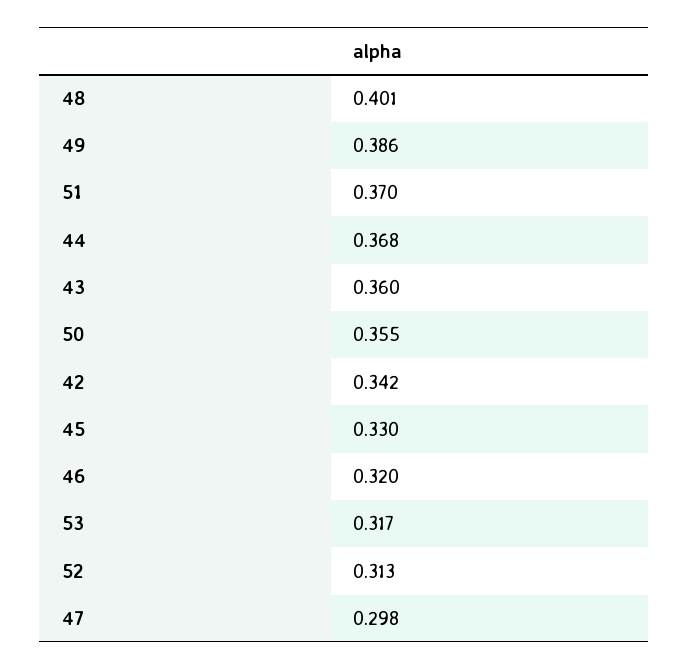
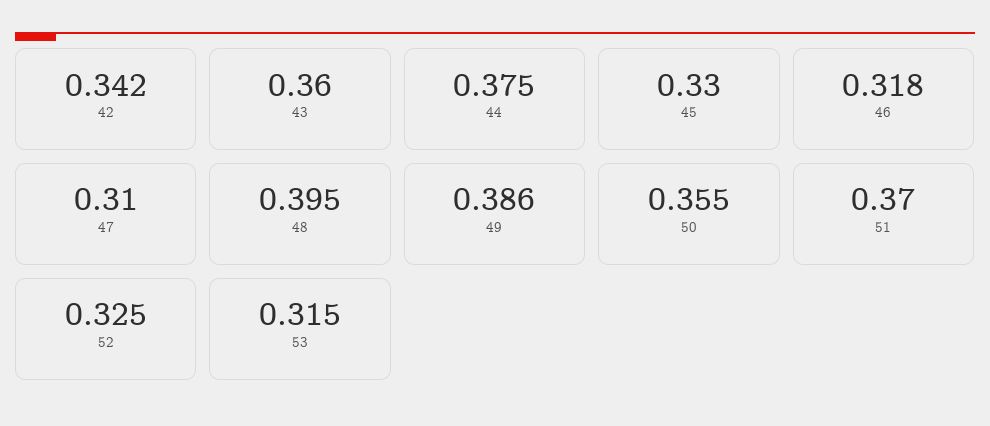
  {
-   "48": 0.401,
+   "48": 0.395,
    "49": 0.386,
    "51": 0.37,
-   "44": 0.368,
+   "44": 0.375,
    "43": 0.36,
    "50": 0.355,
    "42": 0.342,
    "45": 0.33,
-   "46": 0.32,
+   "46": 0.318,
-   "53": 0.317,
+   "53": 0.315,
-   "52": 0.313,
+   "52": 0.325,
-   "47": 0.298
+   "47": 0.31
  }

